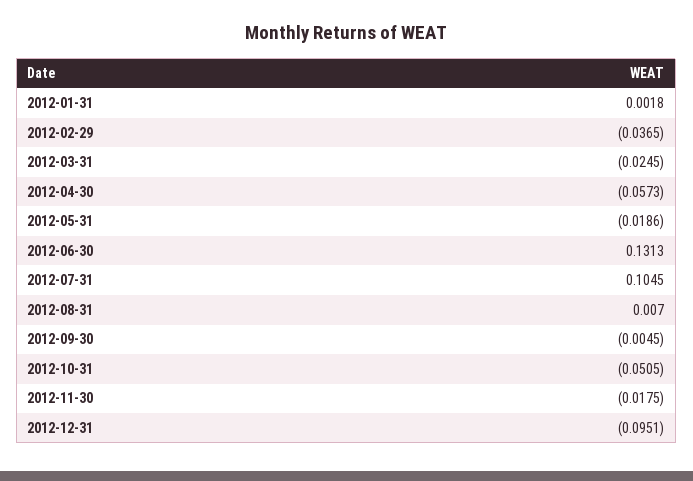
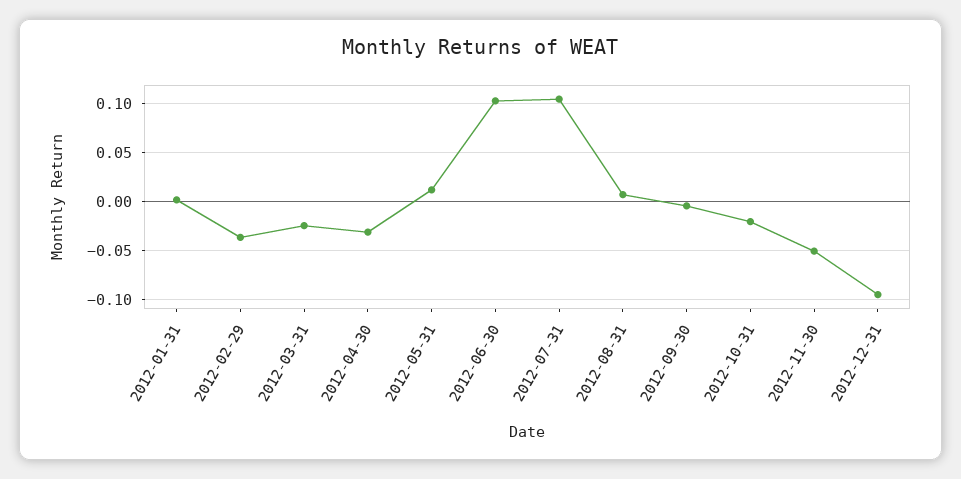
  {
    "2012-01-31": 0.0018,
    "2012-02-29": -0.0365,
    "2012-03-31": -0.0245,
-   "2012-04-30": -0.0573,
+   "2012-04-30": -0.03,
-   "2012-05-31": -0.0186,
+   "2012-05-31": 0.01,
-   "2012-06-30": 0.1313,
+   "2012-06-30": 0.1,
    "2012-07-31": 0.1045,
    "2012-08-31": 0.007,
    "2012-09-30": -0.0045,
-   "2012-10-31": -0.0505,
+   "2012-10-31": -0.02,
-   "2012-11-30": -0.0175,
+   "2012-11-30": -0.05,
    "2012-12-31": -0.0951
  }

